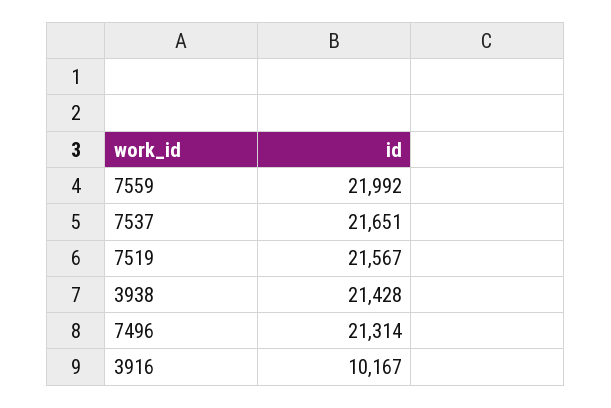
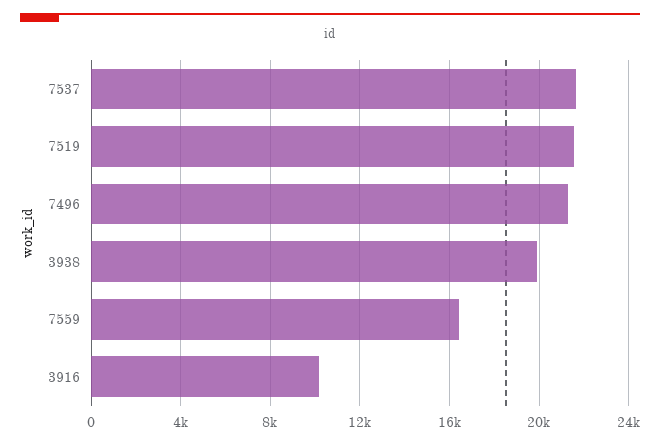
  {
-   "7559": 21992,
+   "7559": 16500,
    "7537": 21651,
    "7519": 21567,
-   "3938": 21428,
+   "3938": 20000,
    "7496": 21314,
    "3916": 10167
  }

